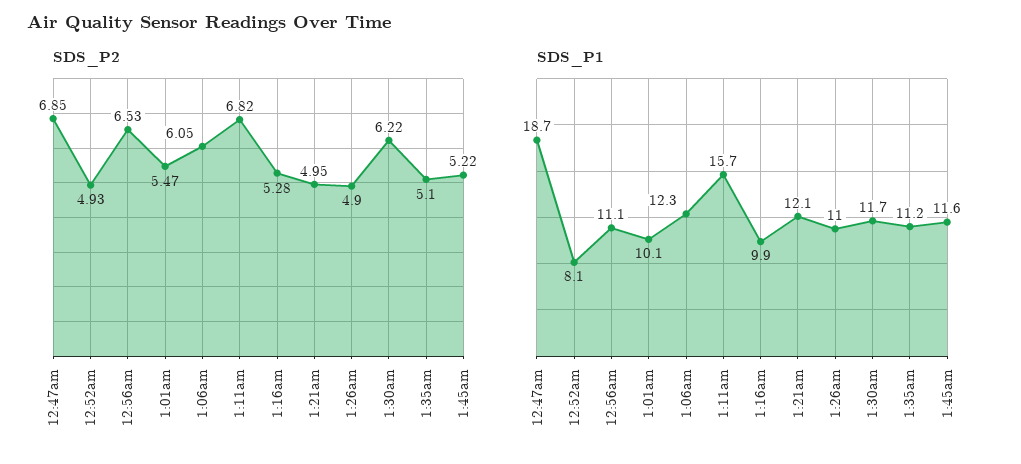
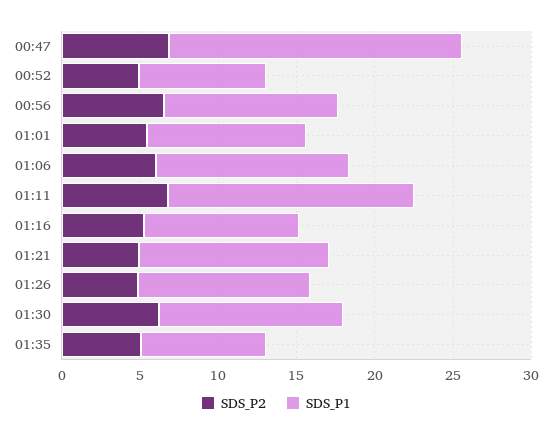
  {
    "SDS_P2": {
      "12:47am": 6.85,
      "12:52am": 4.93,
      "12:56am": 6.53,
      "1:01am": 5.47,
      "1:06am": 6.05,
      "1:11am": 6.82,
      "1:16am": 5.28,
      "1:21am": 4.95,
      "1:26am": 4.9,
      "1:30am": 6.22,
-     "1:35am": 5.1,
+     "1:35am": 5.1
-     "1:45am": 5.22
    },
    "SDS_P1": {
      "12:47am": 18.7,
      "12:52am": 8.1,
      "12:56am": 11.1,
      "1:01am": 10.1,
      "1:06am": 12.3,
      "1:11am": 15.7,
      "1:16am": 9.9,
      "1:21am": 12.1,
      "1:26am": 11,
      "1:30am": 11.7,
-     "1:35am": 11.2,
+     "1:35am": 8
-     "1:45am": 11.6
    }
  }

